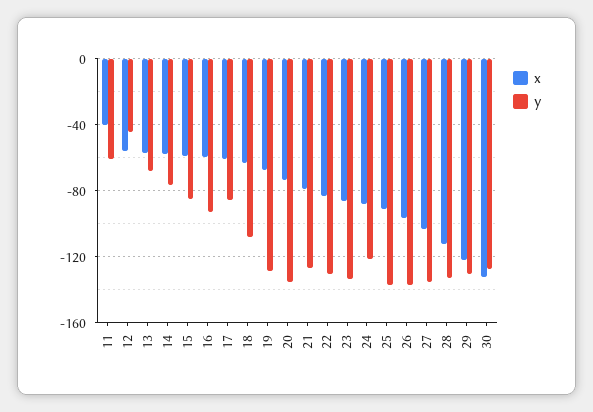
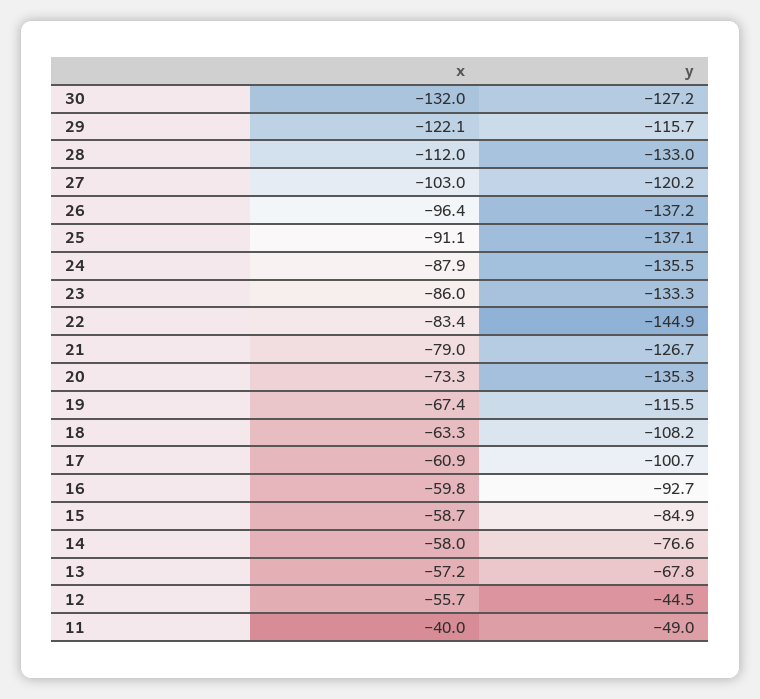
  {
    "x": {
      "11": -40,
      "12": -55.7,
      "13": -57.2,
      "14": -58,
      "15": -58.7,
      "16": -59.8,
      "17": -60.9,
      "18": -63.3,
      "19": -67.4,
      "20": -73.3,
      "21": -79,
      "22": -83.4,
      "23": -86,
      "24": -87.9,
      "25": -91.1,
      "26": -96.4,
      "27": -103,
      "28": -112,
      "29": -122.1,
      "30": -132
    },
    "y": {
-     "11": -60,
+     "11": -49,
      "12": -44.5,
      "13": -67.8,
      "14": -76.6,
      "15": -84.9,
      "16": -92.7,
-     "17": -85,
+     "17": -100.7,
      "18": -108.2,
-     "19": -130,
+     "19": -115.5,
      "20": -135.3,
      "21": -126.7,
-     "22": -130,
+     "22": -144.9,
      "23": -133.3,
-     "24": -120,
+     "24": -135.5,
      "25": -137.1,
      "26": -137.2,
-     "27": -135,
+     "27": -120.2,
      "28": -133,
-     "29": -130,
+     "29": -115.7,
      "30": -127.2
    }
  }

